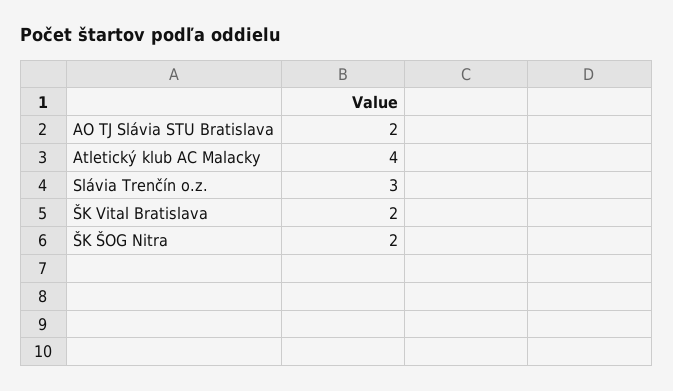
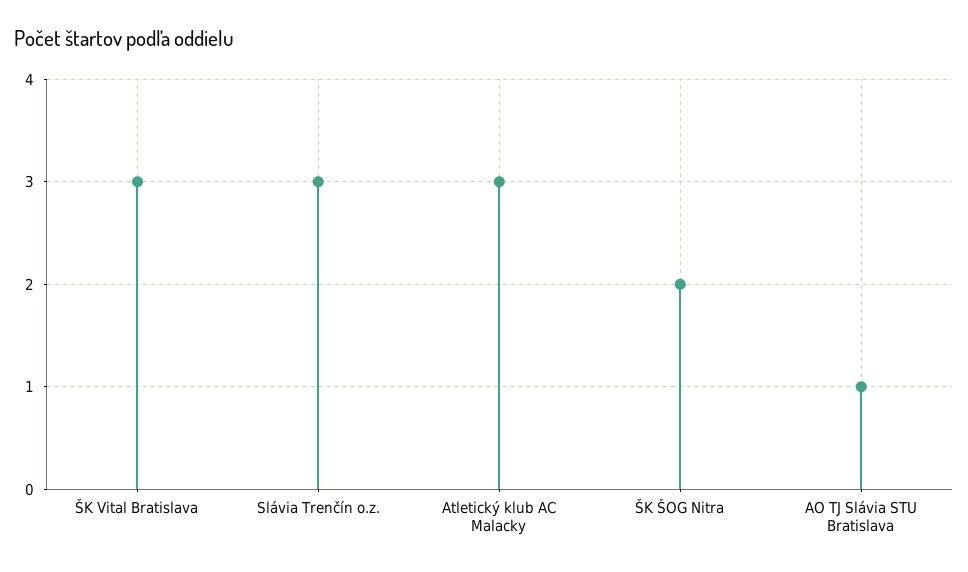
  {
-   "AO TJ Slávia STU Bratislava": 2,
+   "AO TJ Slávia STU Bratislava": 1,
-   "Atletický klub AC Malacky": 4,
+   "Atletický klub AC Malacky": 3,
    "Slávia Trenčín o.z.": 3,
-   "ŠK Vital Bratislava": 2,
+   "ŠK Vital Bratislava": 3,
    "ŠK ŠOG Nitra": 2
  }

